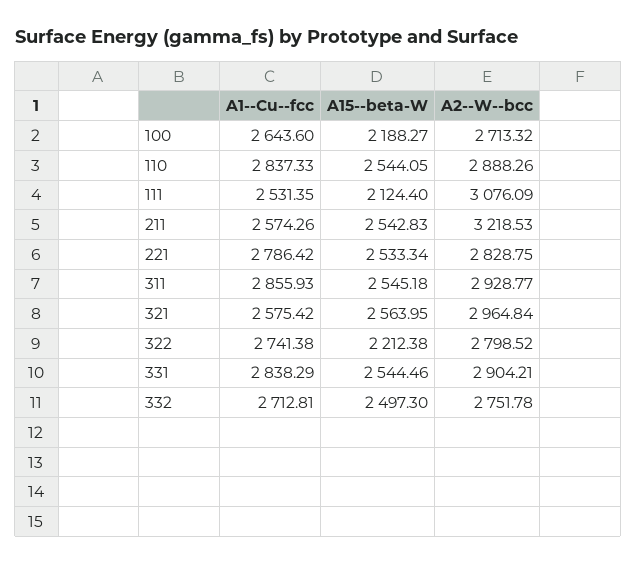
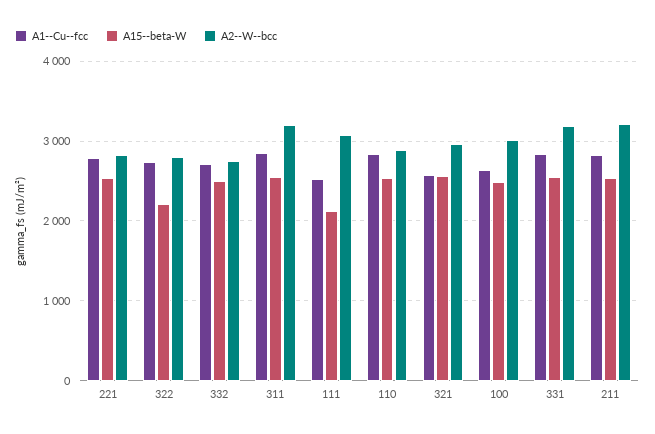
  {
    "A1--Cu--fcc": {
      "100": 2643.6,
      "110": 2837.33,
      "111": 2531.35,
-     "211": 2574.26,
+     "211": 2800,
      "221": 2786.42,
      "311": 2855.93,
      "321": 2575.42,
      "322": 2741.38,
      "331": 2838.29,
      "332": 2712.81
    },
    "A15--beta-W": {
-     "100": 2188.27,
+     "100": 2500,
      "110": 2544.05,
      "111": 2124.4,
      "211": 2542.83,
      "221": 2533.34,
      "311": 2545.18,
      "321": 2563.95,
      "322": 2212.38,
      "331": 2544.46,
      "332": 2497.3
    },
    "A2--W--bcc": {
-     "100": 2713.32,
+     "100": 3000,
      "110": 2888.26,
      "111": 3076.09,
      "211": 3218.53,
      "221": 2828.75,
-     "311": 2928.77,
+     "311": 3200,
      "321": 2964.84,
      "322": 2798.52,
-     "331": 2904.21,
+     "331": 3200,
      "332": 2751.78
    }
  }

